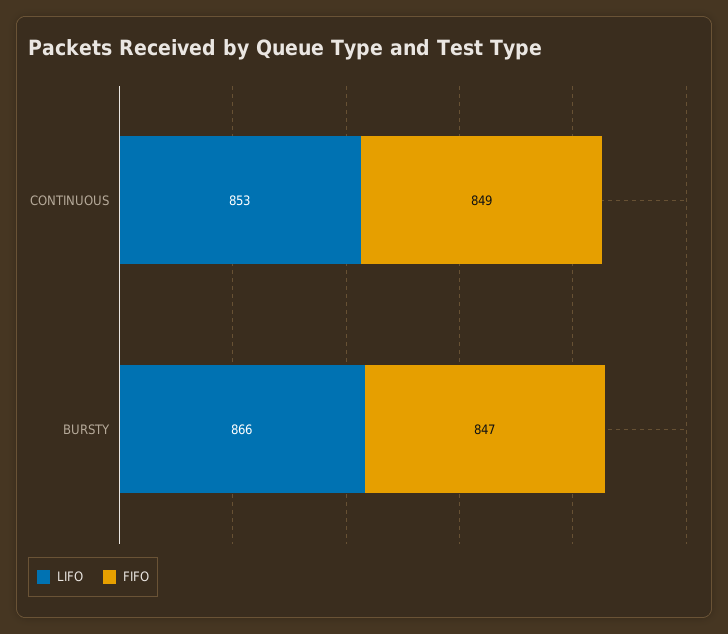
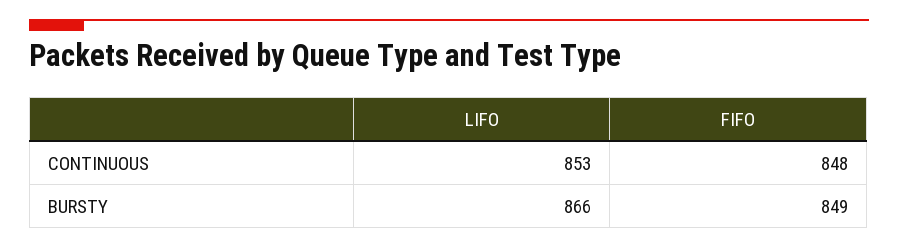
  {
    "LIFO": {
      "CONTINUOUS": 853,
      "BURSTY": 866
    },
    "FIFO": {
-     "CONTINUOUS": 849,
+     "CONTINUOUS": 848,
-     "BURSTY": 847
+     "BURSTY": 849
    }
  }

